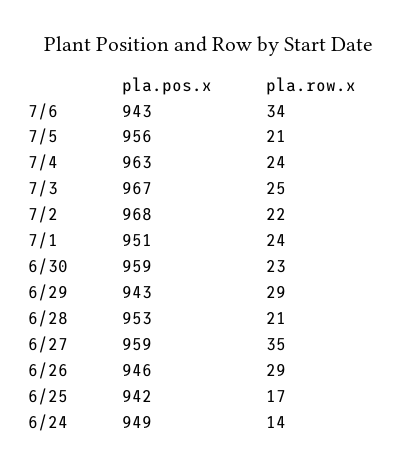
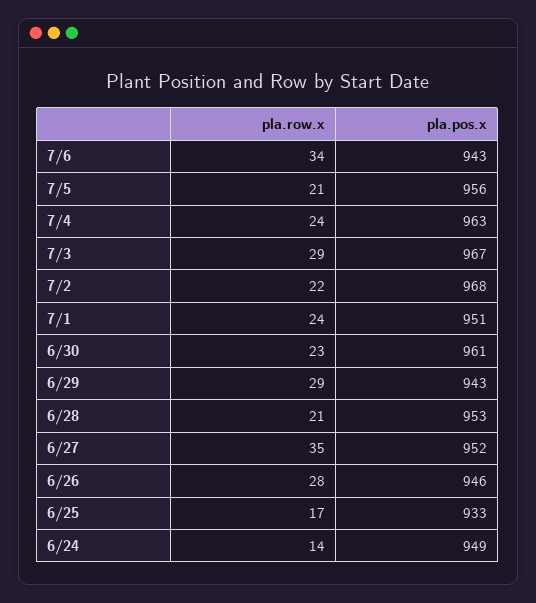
  {
    "pla.pos.x": {
      "7/6": 943,
      "7/5": 956,
      "7/4": 963,
      "7/3": 967,
      "7/2": 968,
      "7/1": 951,
-     "6/30": 959,
+     "6/30": 961,
      "6/29": 943,
      "6/28": 953,
-     "6/27": 959,
+     "6/27": 952,
      "6/26": 946,
-     "6/25": 942,
+     "6/25": 933,
      "6/24": 949
    },
    "pla.row.x": {
      "7/6": 34,
      "7/5": 21,
      "7/4": 24,
-     "7/3": 25,
+     "7/3": 29,
      "7/2": 22,
      "7/1": 24,
      "6/30": 23,
      "6/29": 29,
      "6/28": 21,
      "6/27": 35,
-     "6/26": 29,
+     "6/26": 28,
      "6/25": 17,
      "6/24": 14
    }
  }

